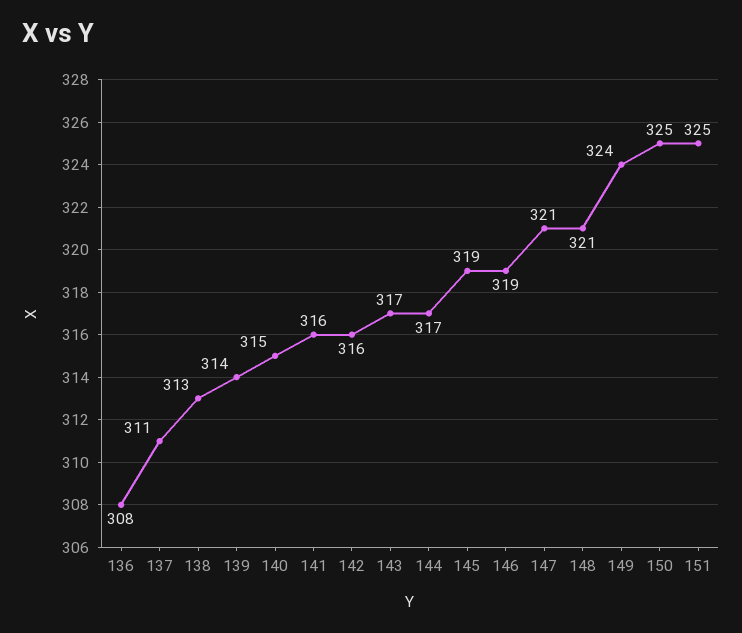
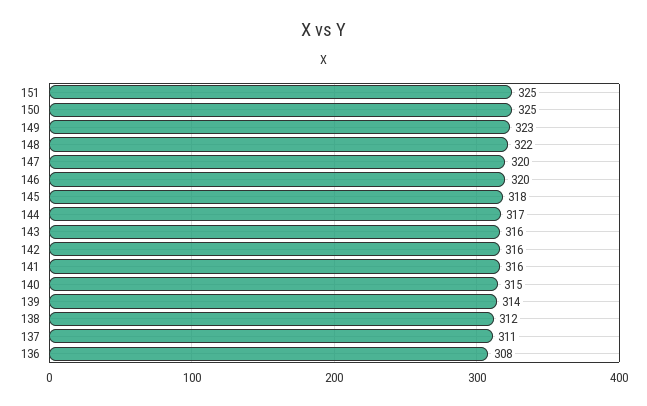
  {
    "136": 308,
    "137": 311,
-   "138": 313,
+   "138": 312,
    "139": 314,
    "140": 315,
    "141": 316,
    "142": 316,
-   "143": 317,
+   "143": 316,
    "144": 317,
-   "145": 319,
+   "145": 318,
-   "146": 319,
+   "146": 320,
-   "147": 321,
+   "147": 320,
-   "148": 321,
+   "148": 322,
-   "149": 324,
+   "149": 323,
    "150": 325,
    "151": 325
  }

